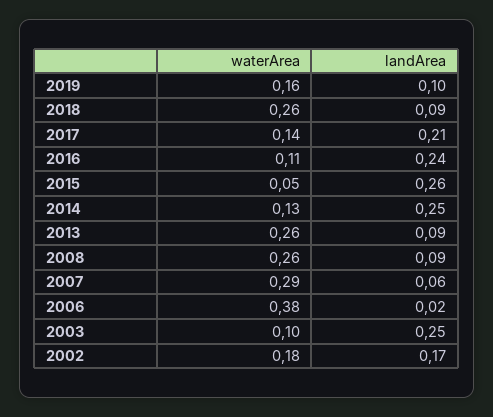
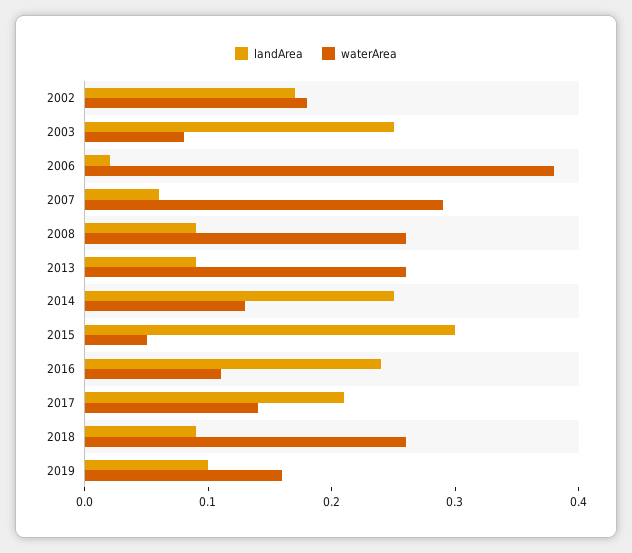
  {
    "waterArea": {
      "2019": 0.16,
      "2018": 0.26,
      "2017": 0.14,
      "2016": 0.11,
      "2015": 0.05,
      "2014": 0.13,
      "2013": 0.26,
      "2008": 0.26,
      "2007": 0.29,
      "2006": 0.38,
-     "2003": 0.1,
+     "2003": 0.08,
      "2002": 0.18
    },
    "landArea": {
      "2019": 0.1,
      "2018": 0.09,
      "2017": 0.21,
      "2016": 0.24,
-     "2015": 0.26,
+     "2015": 0.3,
      "2014": 0.25,
      "2013": 0.09,
      "2008": 0.09,
      "2007": 0.06,
      "2006": 0.02,
      "2003": 0.25,
      "2002": 0.17
    }
  }

